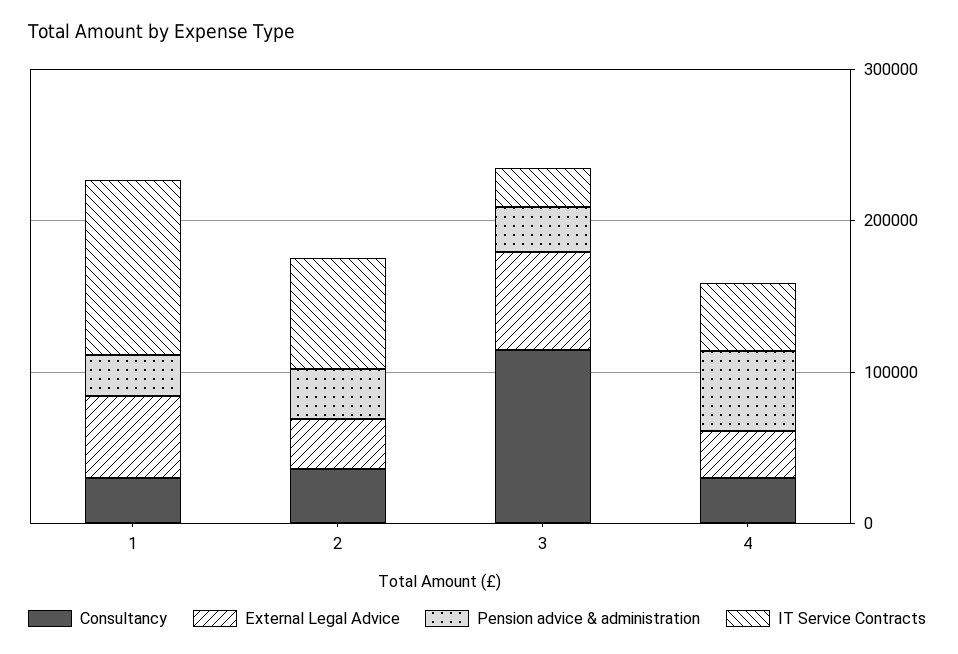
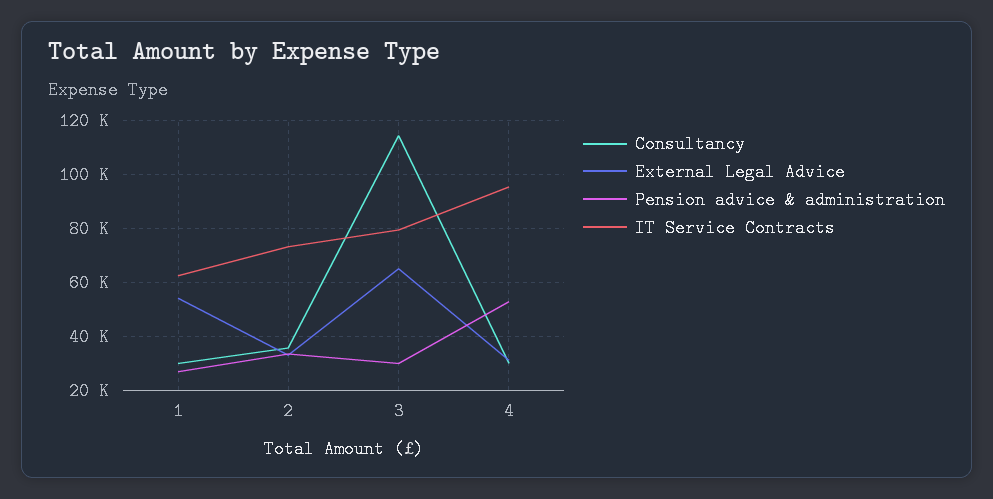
  {
    "Consultancy": {
      "1": 30000,
      "2": 35000,
      "3": 115000,
      "4": 30000
    },
    "External Legal Advice": {
      "1": 55000,
      "2": 32500,
      "3": 65000,
      "4": 30000
    },
    "Pension advice & administration": {
      "1": 27500,
      "2": 32500,
      "3": 30000,
      "4": 52500
    },
    "IT Service Contracts": {
-     "1": 120000,
+     "1": 62500,
      "2": 72500,
-     "3": 20000,
+     "3": 80000,
-     "4": 40000
+     "4": 95000
    }
  }

